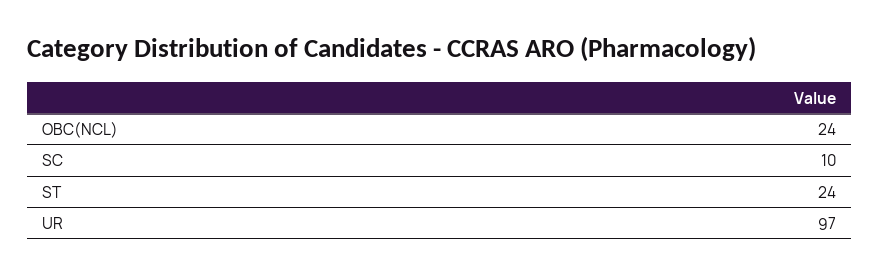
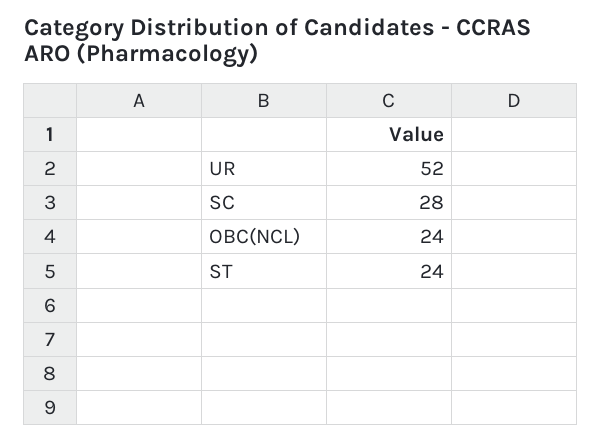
  {
    "OBC(NCL)": 24,
-   "SC": 10,
+   "SC": 28,
    "ST": 24,
-   "UR": 97
+   "UR": 52
  }

